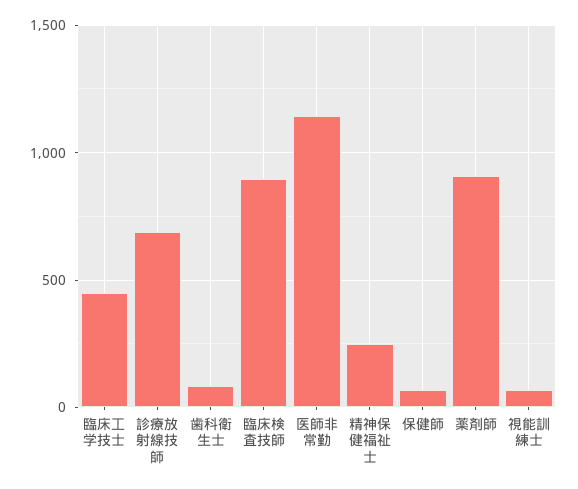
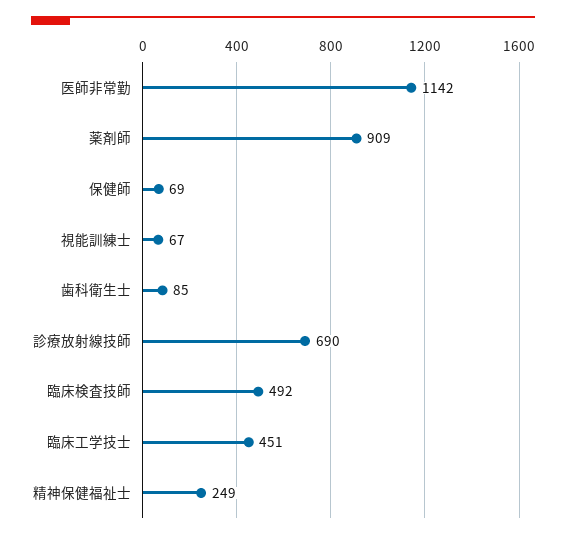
  {
    "臨床工学技士": 451,
    "診療放射線技師": 690,
    "歯科衛生士": 85,
-   "臨床検査技師": 900,
+   "臨床検査技師": 492,
    "医師非常勤": 1142,
    "精神保健福祉士": 249,
    "保健師": 69,
    "薬剤師": 909,
    "視能訓練士": 67
  }

